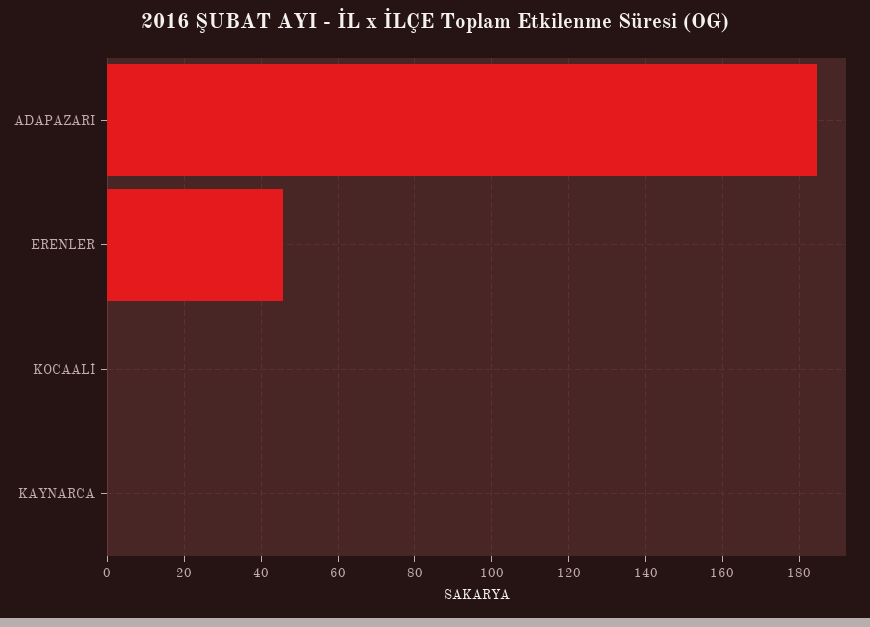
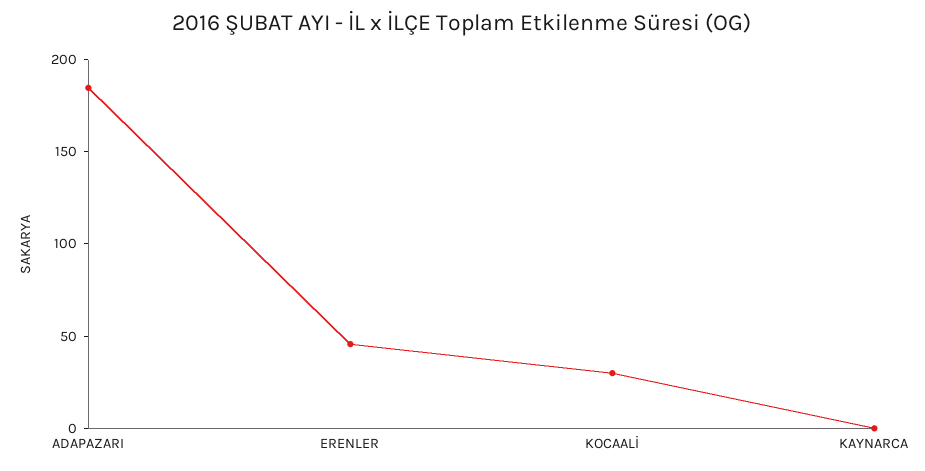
  {
    "ADAPAZARI": 184,
    "ERENLER": 46,
-   "KOCAALİ": 0,
+   "KOCAALİ": 30,
    "KAYNARCA": 0
  }

